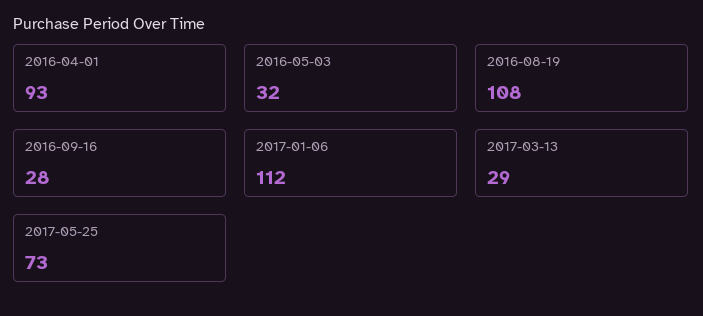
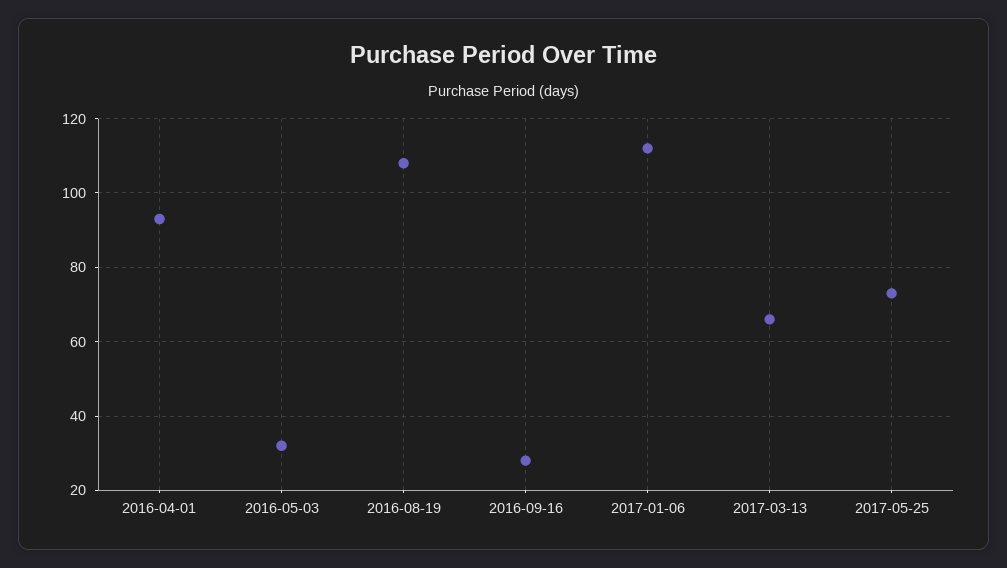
  {
    "2016-04-01": 93,
    "2016-05-03": 32,
    "2016-08-19": 108,
    "2016-09-16": 28,
    "2017-01-06": 112,
-   "2017-03-13": 29,
+   "2017-03-13": 65,
    "2017-05-25": 73
  }

